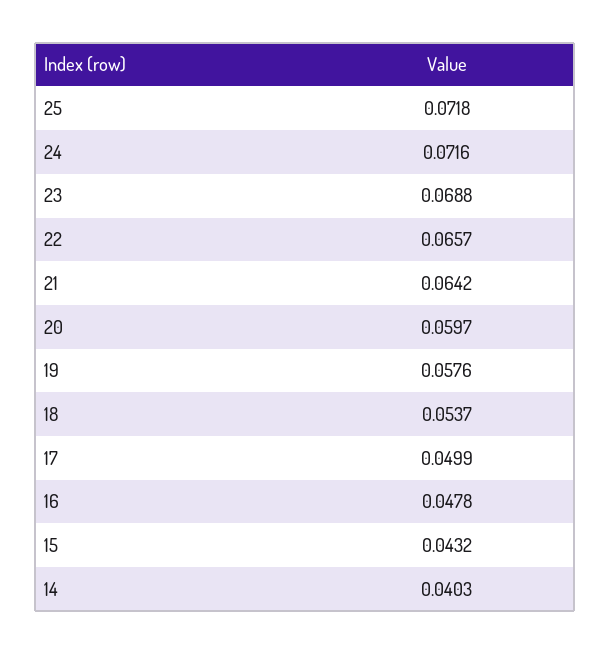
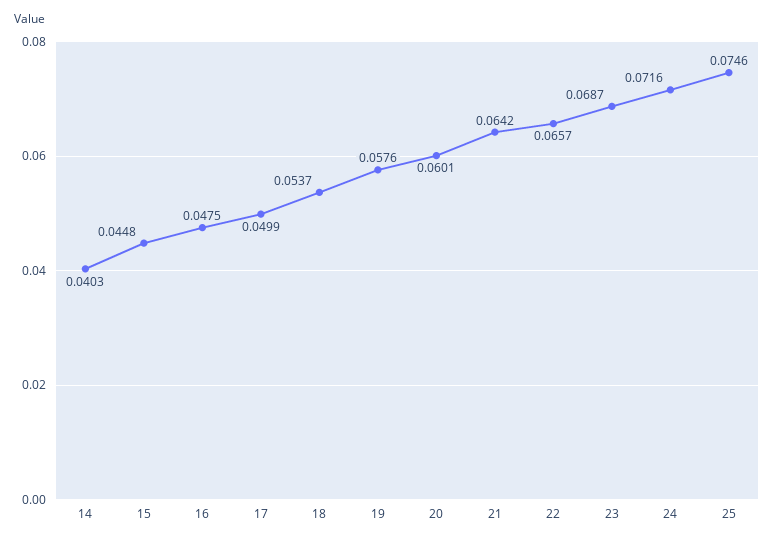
  {
-   "25": 0.0718,
+   "25": 0.0746,
    "24": 0.0716,
-   "23": 0.0688,
+   "23": 0.0687,
    "22": 0.0657,
    "21": 0.0642,
-   "20": 0.0597,
+   "20": 0.0601,
    "19": 0.0576,
    "18": 0.0537,
    "17": 0.0499,
-   "16": 0.0478,
+   "16": 0.0475,
-   "15": 0.0432,
+   "15": 0.0448,
    "14": 0.0403
  }

